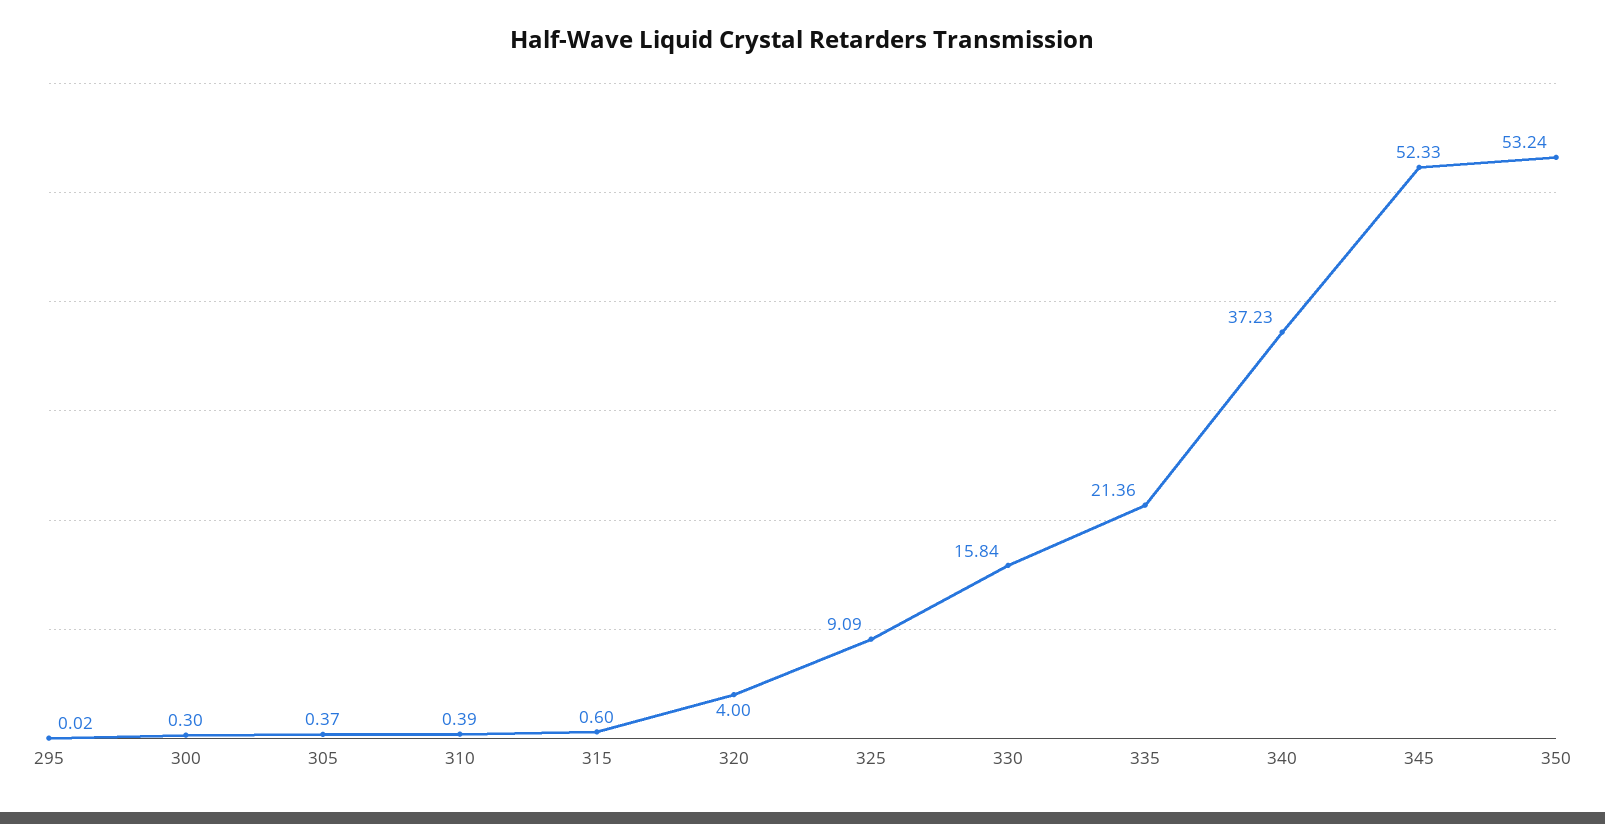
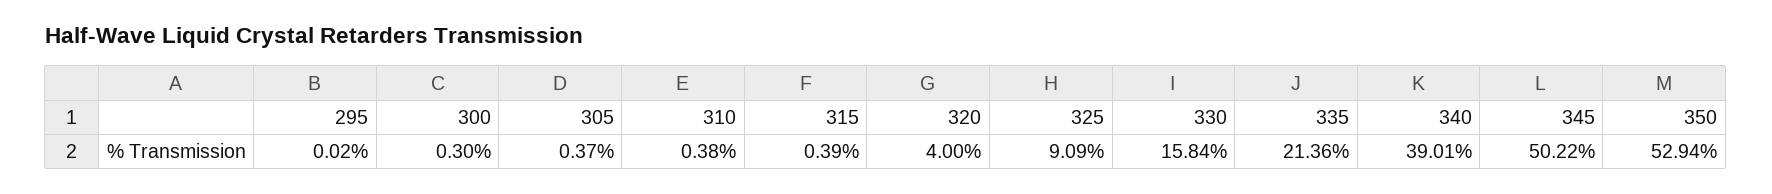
  {
    "295": 0.02,
    "300": 0.3,
    "305": 0.37,
-   "310": 0.39,
+   "310": 0.38,
-   "315": 0.6,
+   "315": 0.39,
    "320": 4,
    "325": 9.09,
    "330": 15.84,
    "335": 21.36,
-   "340": 37.23,
+   "340": 39.01,
-   "345": 52.33,
+   "345": 50.22,
-   "350": 53.24
+   "350": 52.94
  }

